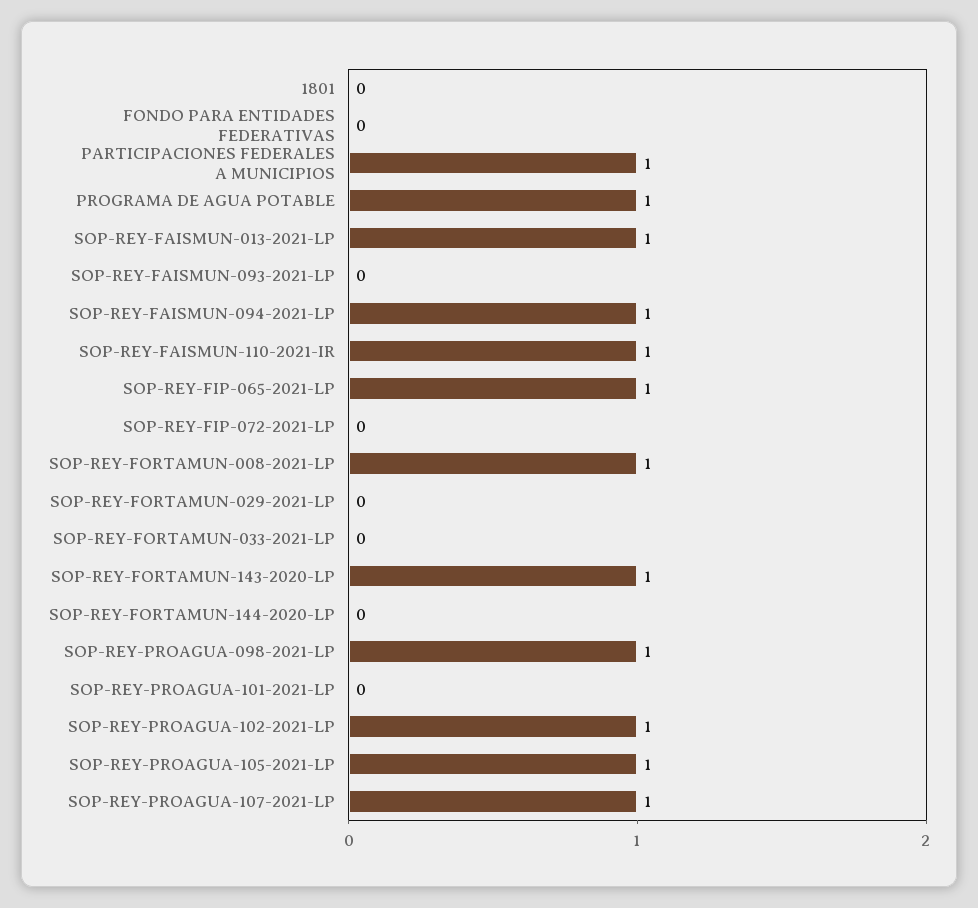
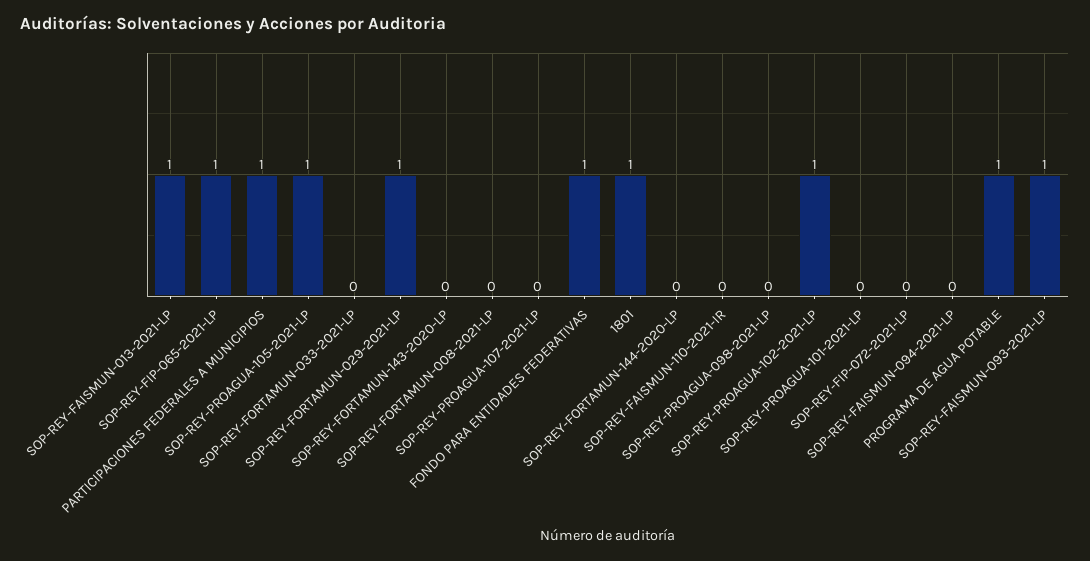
  {
-   "1801": 0,
+   "1801": 1,
-   "FONDO PARA ENTIDADES FEDERATIVAS": 0,
+   "FONDO PARA ENTIDADES FEDERATIVAS": 1,
    "PARTICIPACIONES FEDERALES A MUNICIPIOS": 1,
    "PROGRAMA DE AGUA POTABLE": 1,
    "SOP-REY-FAISMUN-013-2021-LP": 1,
-   "SOP-REY-FAISMUN-093-2021-LP": 0,
+   "SOP-REY-FAISMUN-093-2021-LP": 1,
-   "SOP-REY-FAISMUN-094-2021-LP": 1,
+   "SOP-REY-FAISMUN-094-2021-LP": 0,
-   "SOP-REY-FAISMUN-110-2021-IR": 1,
+   "SOP-REY-FAISMUN-110-2021-IR": 0,
    "SOP-REY-FIP-065-2021-LP": 1,
    "SOP-REY-FIP-072-2021-LP": 0,
-   "SOP-REY-FORTAMUN-008-2021-LP": 1,
+   "SOP-REY-FORTAMUN-008-2021-LP": 0,
-   "SOP-REY-FORTAMUN-029-2021-LP": 0,
+   "SOP-REY-FORTAMUN-029-2021-LP": 1,
    "SOP-REY-FORTAMUN-033-2021-LP": 0,
-   "SOP-REY-FORTAMUN-143-2020-LP": 1,
+   "SOP-REY-FORTAMUN-143-2020-LP": 0,
    "SOP-REY-FORTAMUN-144-2020-LP": 0,
-   "SOP-REY-PROAGUA-098-2021-LP": 1,
+   "SOP-REY-PROAGUA-098-2021-LP": 0,
    "SOP-REY-PROAGUA-101-2021-LP": 0,
    "SOP-REY-PROAGUA-102-2021-LP": 1,
    "SOP-REY-PROAGUA-105-2021-LP": 1,
-   "SOP-REY-PROAGUA-107-2021-LP": 1
+   "SOP-REY-PROAGUA-107-2021-LP": 0
  }

